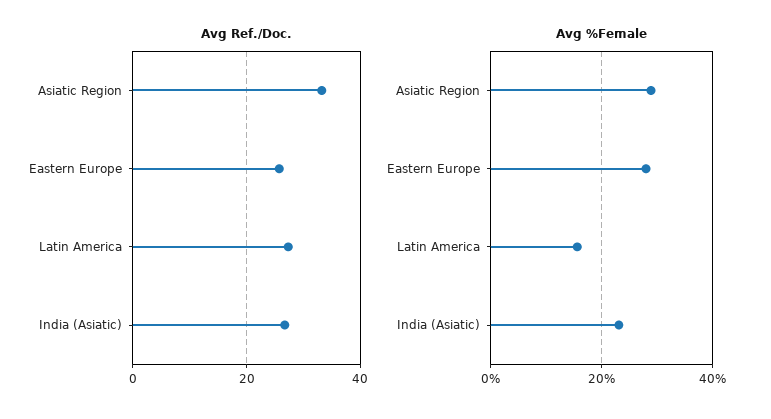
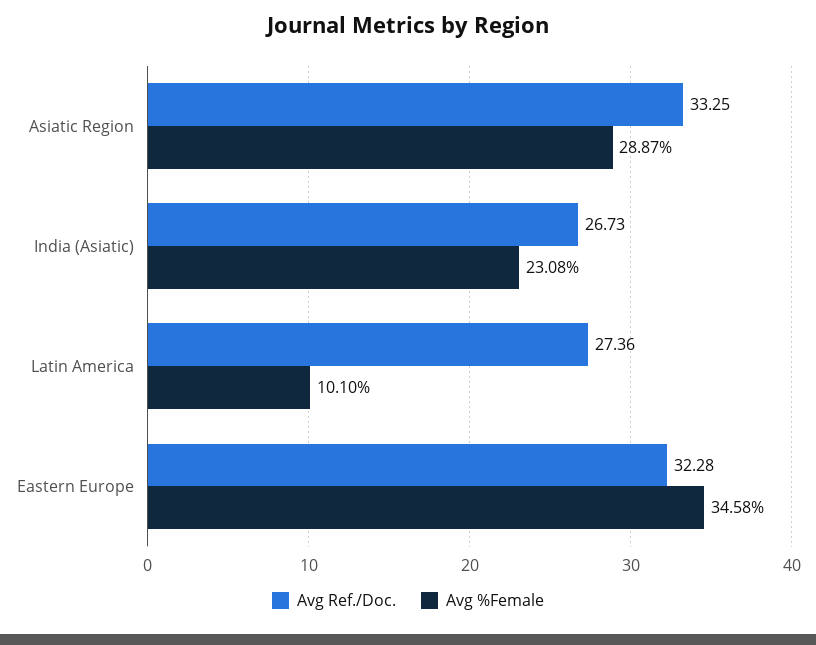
  {
    "Avg Ref./Doc.": {
      "Asiatic Region": 33.25,
-     "Eastern Europe": 26,
+     "Eastern Europe": 32.28,
      "Latin America": 27.36,
      "India (Asiatic)": 26.73
    },
    "Avg %Female": {
      "Asiatic Region": 28.87,
-     "Eastern Europe": 28,
+     "Eastern Europe": 34.58,
-     "Latin America": 16,
+     "Latin America": 10.1,
      "India (Asiatic)": 23.08
    }
  }

